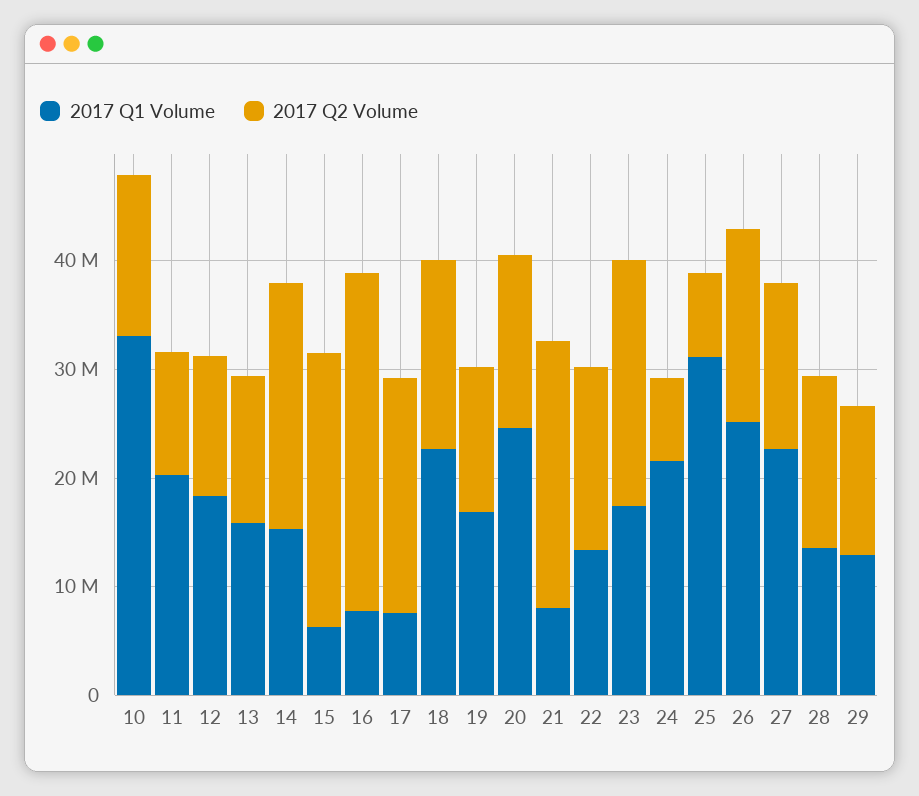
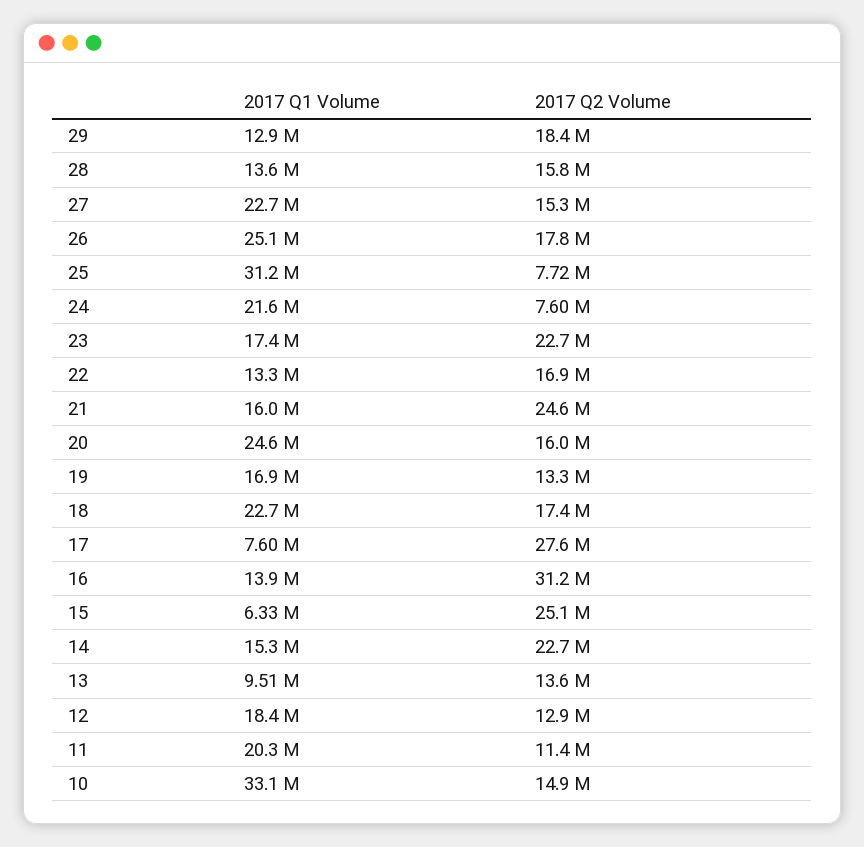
  {
    "2017 Q1 Volume": {
      "10": 33100000,
      "11": 20300000,
      "12": 18400000,
-     "13": 16000000,
+     "13": 9510000,
      "14": 15300000,
      "15": 6330000,
-     "16": 8000000,
+     "16": 13900000,
      "17": 7600000,
      "18": 22700000,
      "19": 16900000,
      "20": 24600000,
-     "21": 8000000,
+     "21": 16000000,
      "22": 13300000,
      "23": 17400000,
      "24": 21600000,
      "25": 31200000,
      "26": 25100000,
      "27": 22700000,
      "28": 13600000,
      "29": 12900000
    },
    "2017 Q2 Volume": {
      "10": 14900000,
      "11": 11400000,
      "12": 12900000,
      "13": 13600000,
      "14": 22700000,
      "15": 25100000,
      "16": 31200000,
-     "17": 22000000,
+     "17": 27600000,
      "18": 17400000,
      "19": 13300000,
      "20": 16000000,
      "21": 24600000,
      "22": 16900000,
      "23": 22700000,
      "24": 7600000,
      "25": 7720000,
      "26": 17800000,
      "27": 15300000,
      "28": 15800000,
-     "29": 14000000
+     "29": 18400000
    }
  }

